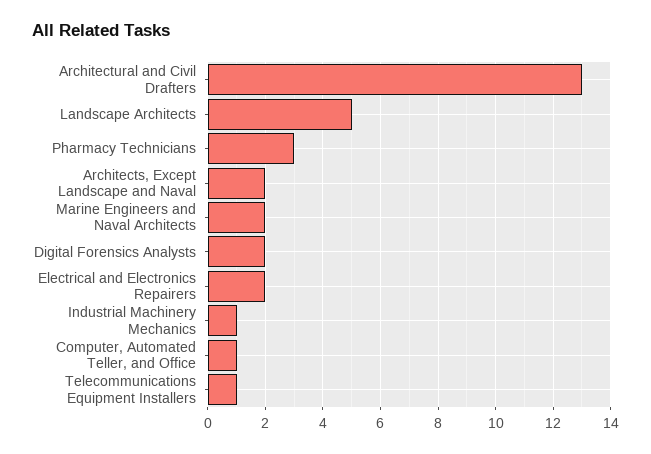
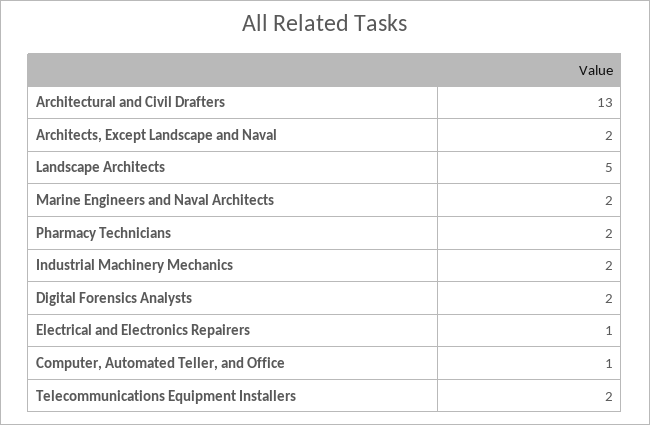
  {
    "Architectural and Civil Drafters": 13,
    "Landscape Architects": 5,
-   "Pharmacy Technicians": 3,
+   "Pharmacy Technicians": 2,
    "Architects, Except Landscape and Naval": 2,
    "Marine Engineers and Naval Architects": 2,
    "Digital Forensics Analysts": 2,
-   "Electrical and Electronics Repairers": 2,
+   "Electrical and Electronics Repairers": 1,
-   "Industrial Machinery Mechanics": 1,
+   "Industrial Machinery Mechanics": 2,
    "Computer, Automated Teller, and Office": 1,
-   "Telecommunications Equipment Installers": 1
+   "Telecommunications Equipment Installers": 2
  }

